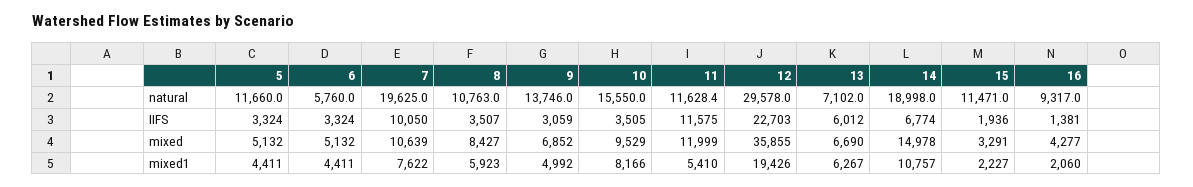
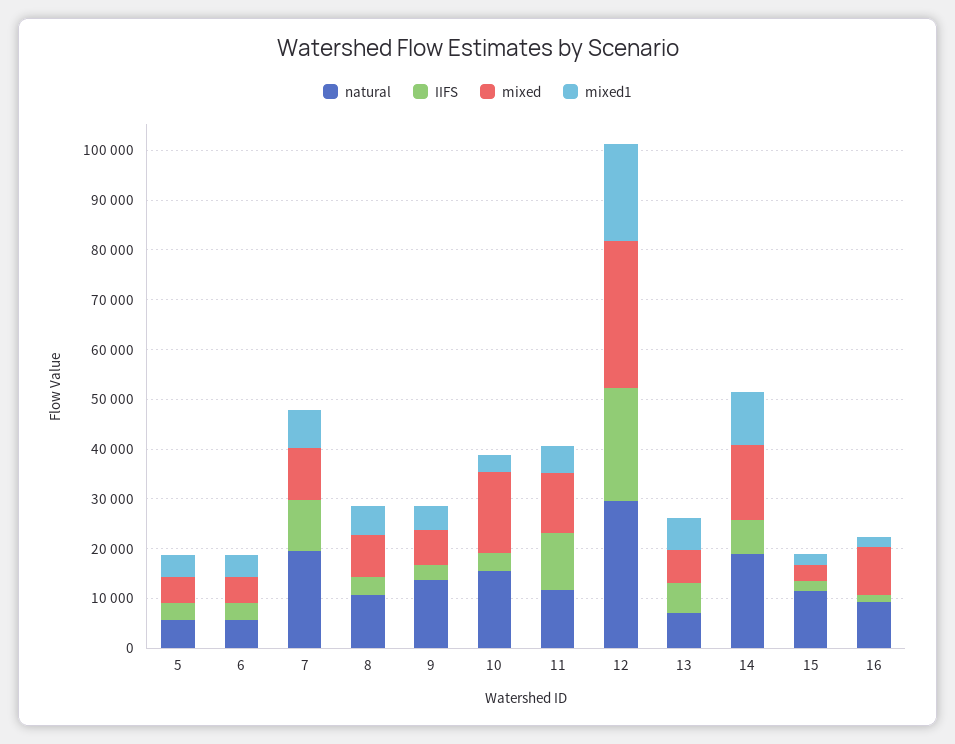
  {
    "natural": {
-     "5": 11660,
+     "5": 6000,
      "6": 5760,
      "7": 19625,
      "8": 10763,
      "9": 13746,
      "10": 15550,
      "11": 11628.4,
      "12": 29578,
      "13": 7102,
      "14": 18998,
      "15": 11471,
      "16": 9317
    },
    "IIFS": {
      "5": 3324,
      "6": 3324,
      "7": 10050,
      "8": 3507,
      "9": 3059,
      "10": 3505,
      "11": 11575,
      "12": 22703,
      "13": 6012,
      "14": 6774,
      "15": 1936,
      "16": 1381
    },
    "mixed": {
      "5": 5132,
      "6": 5132,
      "7": 10639,
      "8": 8427,
      "9": 6852,
-     "10": 9529,
+     "10": 16000,
      "11": 11999,
-     "12": 35855,
+     "12": 30000,
      "13": 6690,
      "14": 14978,
      "15": 3291,
-     "16": 4277
+     "16": 10000
    },
    "mixed1": {
      "5": 4411,
      "6": 4411,
      "7": 7622,
      "8": 5923,
      "9": 4992,
-     "10": 8166,
+     "10": 4000,
      "11": 5410,
      "12": 19426,
      "13": 6267,
      "14": 10757,
      "15": 2227,
      "16": 2060
    }
  }

